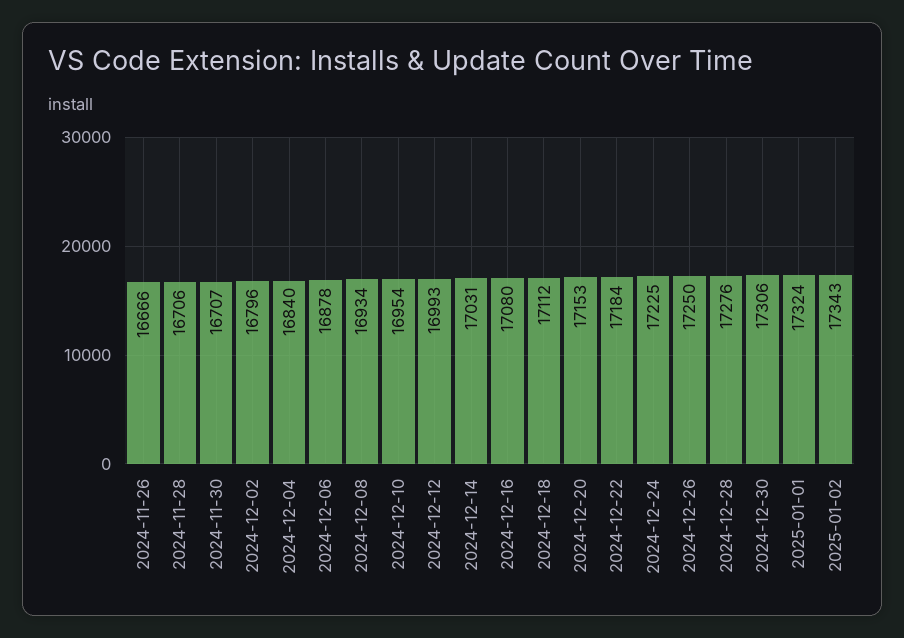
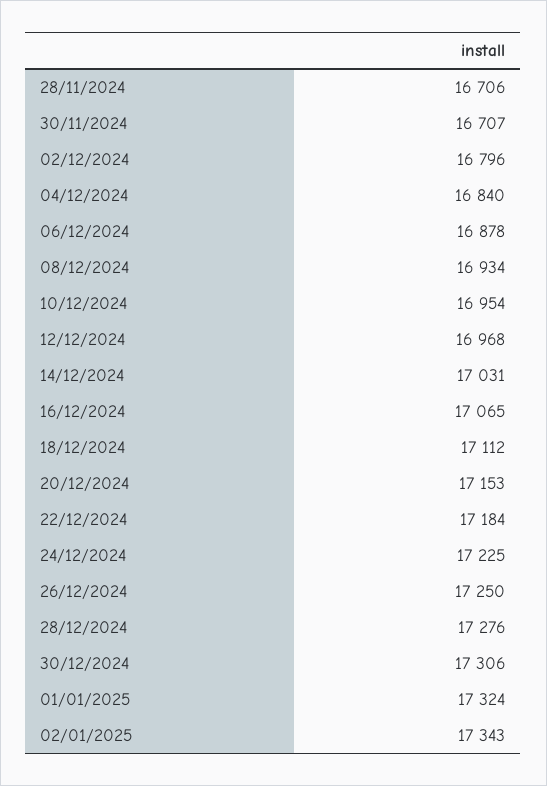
  {
-   "2024-11-26": 16666,
    "2024-11-28": 16706,
    "2024-11-30": 16707,
    "2024-12-02": 16796,
    "2024-12-04": 16840,
    "2024-12-06": 16878,
    "2024-12-08": 16934,
    "2024-12-10": 16954,
-   "2024-12-12": 16993,
+   "2024-12-12": 16968,
    "2024-12-14": 17031,
-   "2024-12-16": 17080,
+   "2024-12-16": 17065,
    "2024-12-18": 17112,
    "2024-12-20": 17153,
    "2024-12-22": 17184,
    "2024-12-24": 17225,
    "2024-12-26": 17250,
    "2024-12-28": 17276,
    "2024-12-30": 17306,
    "2025-01-01": 17324,
    "2025-01-02": 17343
  }

